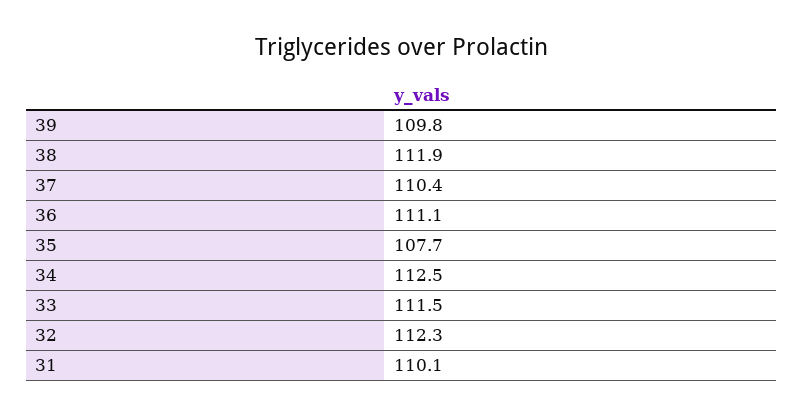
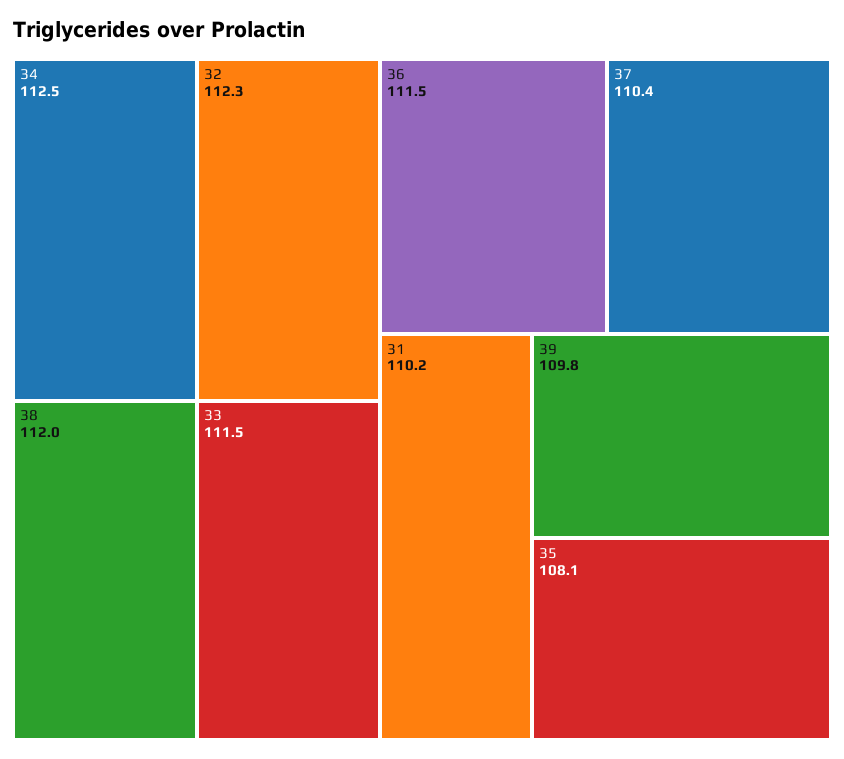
  {
    "39": 109.8,
-   "38": 111.9,
+   "38": 112,
    "37": 110.4,
-   "36": 111.1,
+   "36": 111.5,
-   "35": 107.7,
+   "35": 108.1,
    "34": 112.5,
    "33": 111.5,
    "32": 112.3,
-   "31": 110.1
+   "31": 110.2
  }

